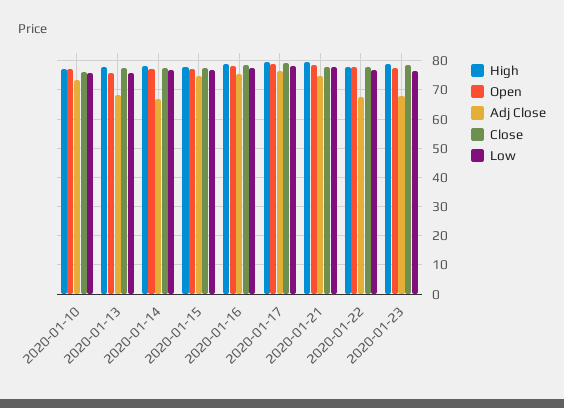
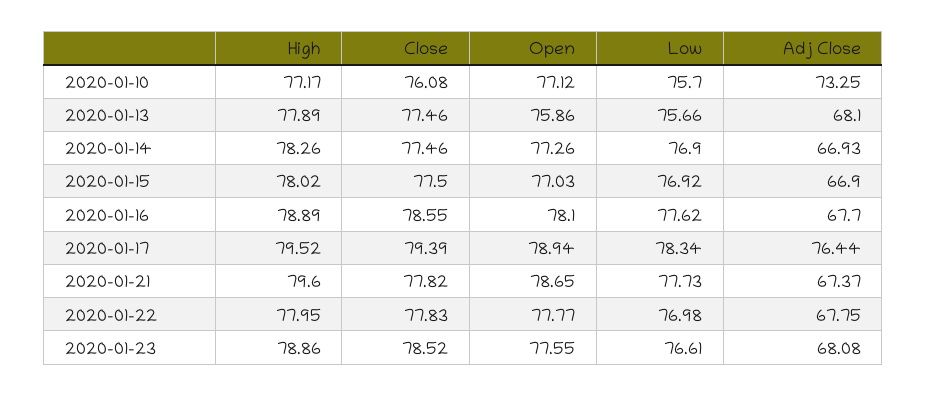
  {
    "High": {
      "2020-01-10": 77.17,
      "2020-01-13": 77.89,
      "2020-01-14": 78.26,
      "2020-01-15": 78.02,
      "2020-01-16": 78.89,
      "2020-01-17": 79.52,
      "2020-01-21": 79.6,
      "2020-01-22": 77.95,
      "2020-01-23": 78.86
    },
    "Open": {
      "2020-01-10": 77.12,
      "2020-01-13": 75.86,
      "2020-01-14": 77.26,
      "2020-01-15": 77.03,
      "2020-01-16": 78.1,
      "2020-01-17": 78.94,
      "2020-01-21": 78.65,
      "2020-01-22": 77.77,
      "2020-01-23": 77.55
    },
    "Adj Close": {
      "2020-01-10": 73.25,
      "2020-01-13": 68.1,
      "2020-01-14": 66.93,
-     "2020-01-15": 75,
+     "2020-01-15": 66.9,
-     "2020-01-16": 75,
+     "2020-01-16": 67.7,
      "2020-01-17": 76.44,
-     "2020-01-21": 75,
+     "2020-01-21": 67.37,
      "2020-01-22": 67.75,
      "2020-01-23": 68.08
    },
    "Close": {
      "2020-01-10": 76.08,
      "2020-01-13": 77.46,
      "2020-01-14": 77.46,
      "2020-01-15": 77.5,
      "2020-01-16": 78.55,
      "2020-01-17": 79.39,
      "2020-01-21": 77.82,
      "2020-01-22": 77.83,
      "2020-01-23": 78.52
    },
    "Low": {
      "2020-01-10": 75.7,
      "2020-01-13": 75.66,
      "2020-01-14": 76.9,
      "2020-01-15": 76.92,
      "2020-01-16": 77.62,
      "2020-01-17": 78.34,
      "2020-01-21": 77.73,
      "2020-01-22": 76.98,
      "2020-01-23": 76.61
    }
  }

